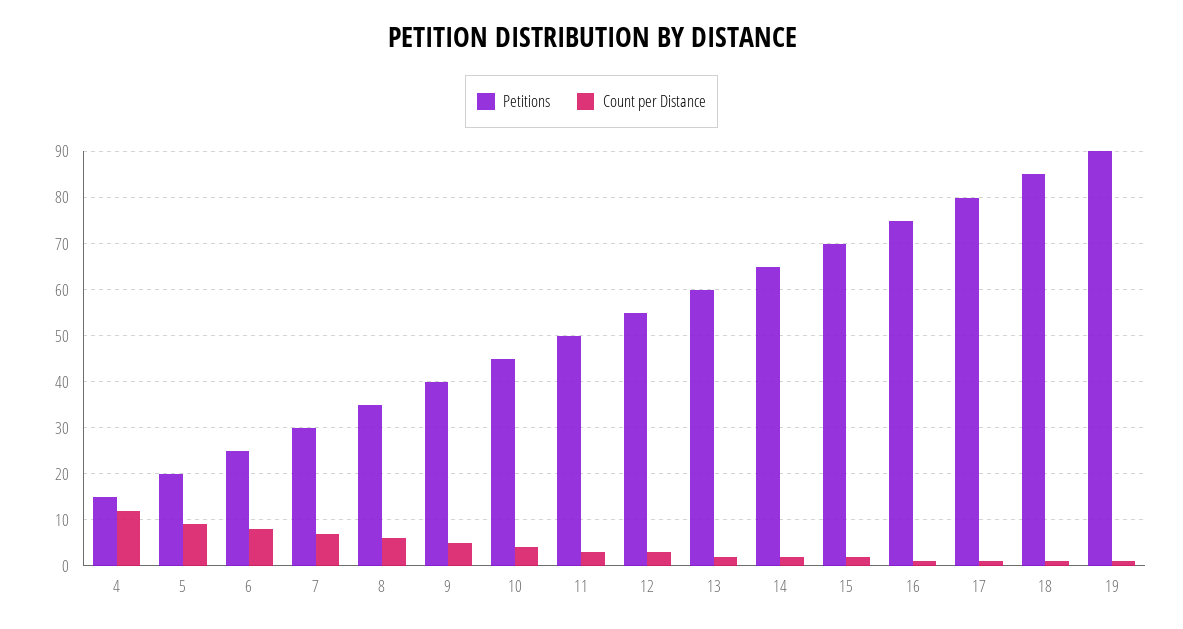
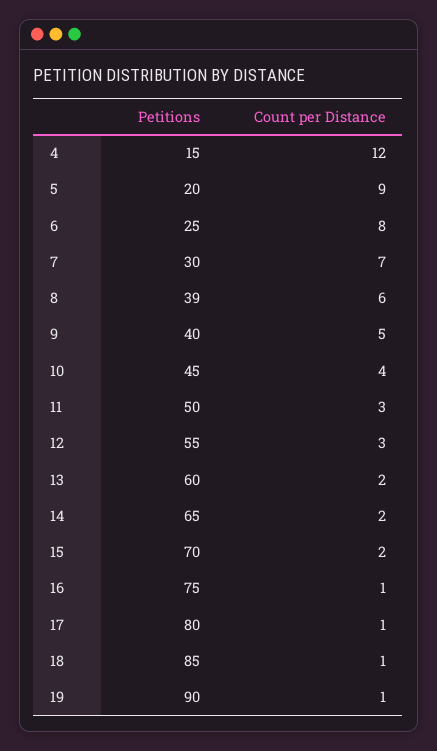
  {
    "Petitions": {
      "4": 15,
      "5": 20,
      "6": 25,
      "7": 30,
-     "8": 35,
+     "8": 39,
      "9": 40,
      "10": 45,
      "11": 50,
      "12": 55,
      "13": 60,
      "14": 65,
      "15": 70,
      "16": 75,
      "17": 80,
      "18": 85,
      "19": 90
    },
    "Count per Distance": {
      "4": 12,
      "5": 9,
      "6": 8,
      "7": 7,
      "8": 6,
      "9": 5,
      "10": 4,
      "11": 3,
      "12": 3,
      "13": 2,
      "14": 2,
      "15": 2,
      "16": 1,
      "17": 1,
      "18": 1,
      "19": 1
    }
  }

